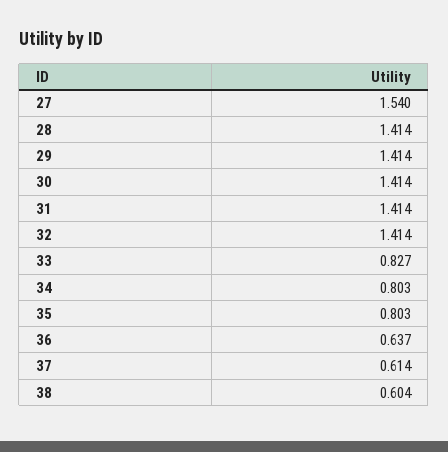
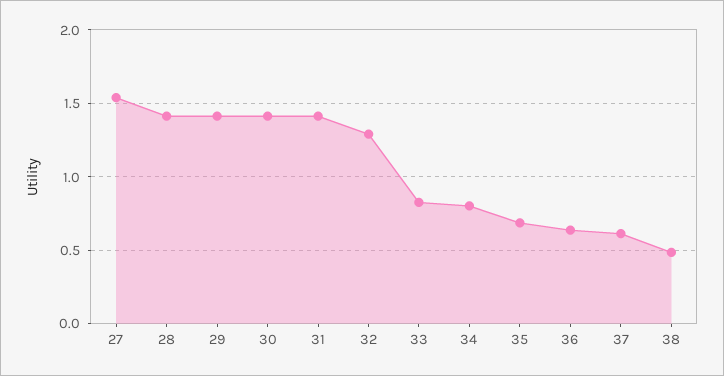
  {
    "27": 1.54,
    "28": 1.414,
    "29": 1.414,
    "30": 1.414,
    "31": 1.414,
-   "32": 1.414,
+   "32": 1.3,
    "33": 0.827,
    "34": 0.803,
-   "35": 0.803,
+   "35": 0.7,
    "36": 0.637,
    "37": 0.614,
-   "38": 0.604
+   "38": 0.5
  }

